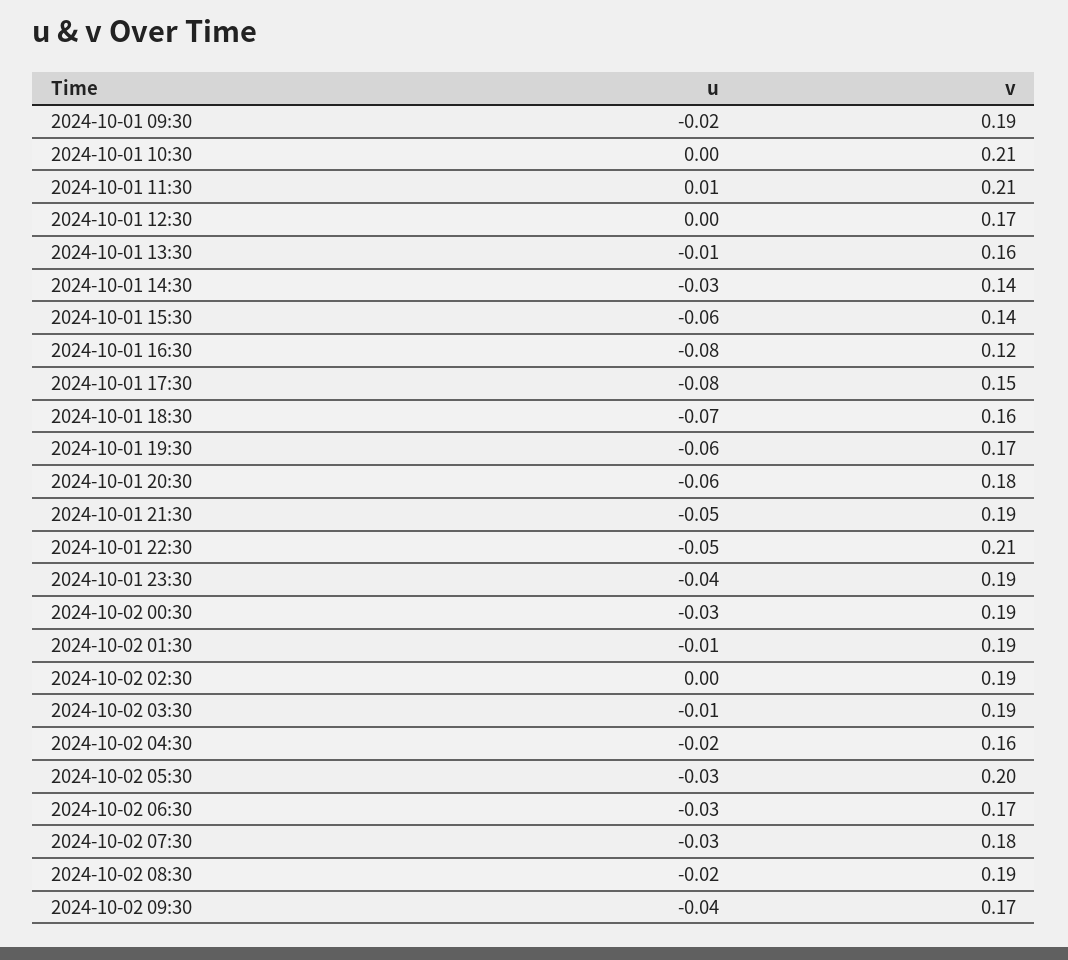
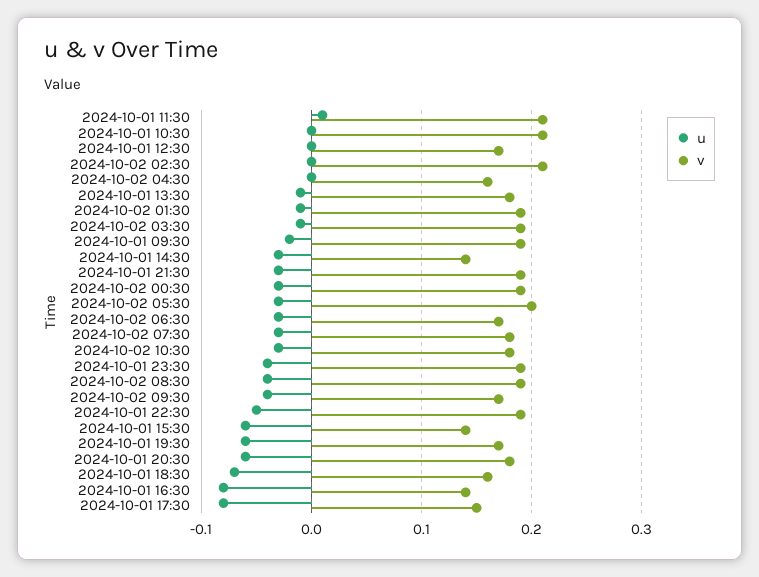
  {
    "u": {
      "2024-10-01 09:30": -0.02,
      "2024-10-01 10:30": 0,
      "2024-10-01 11:30": 0.01,
      "2024-10-01 12:30": 0,
      "2024-10-01 13:30": -0.01,
      "2024-10-01 14:30": -0.03,
      "2024-10-01 15:30": -0.06,
      "2024-10-01 16:30": -0.08,
      "2024-10-01 17:30": -0.08,
      "2024-10-01 18:30": -0.07,
      "2024-10-01 19:30": -0.06,
      "2024-10-01 20:30": -0.06,
-     "2024-10-01 21:30": -0.05,
+     "2024-10-01 21:30": -0.03,
      "2024-10-01 22:30": -0.05,
      "2024-10-01 23:30": -0.04,
      "2024-10-02 00:30": -0.03,
      "2024-10-02 01:30": -0.01,
      "2024-10-02 02:30": 0,
      "2024-10-02 03:30": -0.01,
-     "2024-10-02 04:30": -0.02,
+     "2024-10-02 04:30": 0,
      "2024-10-02 05:30": -0.03,
      "2024-10-02 06:30": -0.03,
      "2024-10-02 07:30": -0.03,
-     "2024-10-02 08:30": -0.02,
+     "2024-10-02 08:30": -0.04,
-     "2024-10-02 09:30": -0.04
+     "2024-10-02 09:30": -0.04,
+     "2024-10-02 10:30": -0.03
    },
    "v": {
      "2024-10-01 09:30": 0.19,
      "2024-10-01 10:30": 0.21,
      "2024-10-01 11:30": 0.21,
      "2024-10-01 12:30": 0.17,
-     "2024-10-01 13:30": 0.16,
+     "2024-10-01 13:30": 0.18,
      "2024-10-01 14:30": 0.14,
      "2024-10-01 15:30": 0.14,
-     "2024-10-01 16:30": 0.12,
+     "2024-10-01 16:30": 0.14,
      "2024-10-01 17:30": 0.15,
      "2024-10-01 18:30": 0.16,
      "2024-10-01 19:30": 0.17,
      "2024-10-01 20:30": 0.18,
      "2024-10-01 21:30": 0.19,
-     "2024-10-01 22:30": 0.21,
+     "2024-10-01 22:30": 0.19,
      "2024-10-01 23:30": 0.19,
      "2024-10-02 00:30": 0.19,
      "2024-10-02 01:30": 0.19,
-     "2024-10-02 02:30": 0.19,
+     "2024-10-02 02:30": 0.21,
      "2024-10-02 03:30": 0.19,
      "2024-10-02 04:30": 0.16,
      "2024-10-02 05:30": 0.2,
      "2024-10-02 06:30": 0.17,
      "2024-10-02 07:30": 0.18,
      "2024-10-02 08:30": 0.19,
-     "2024-10-02 09:30": 0.17
+     "2024-10-02 09:30": 0.17,
+     "2024-10-02 10:30": 0.18
    }
  }

